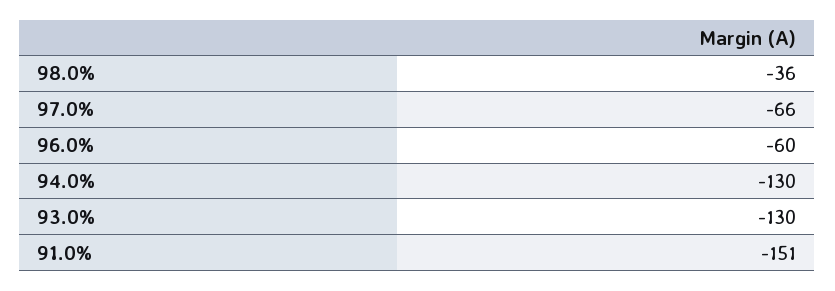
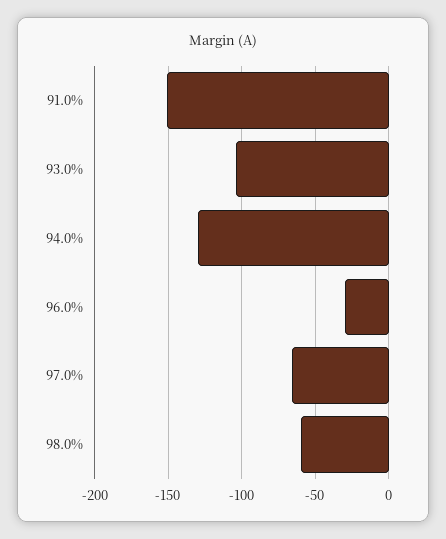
  {
-   "98.0%": -36,
+   "98.0%": -60,
    "97.0%": -66,
-   "96.0%": -60,
+   "96.0%": -30,
    "94.0%": -130,
-   "93.0%": -130,
+   "93.0%": -105,
    "91.0%": -151
  }

